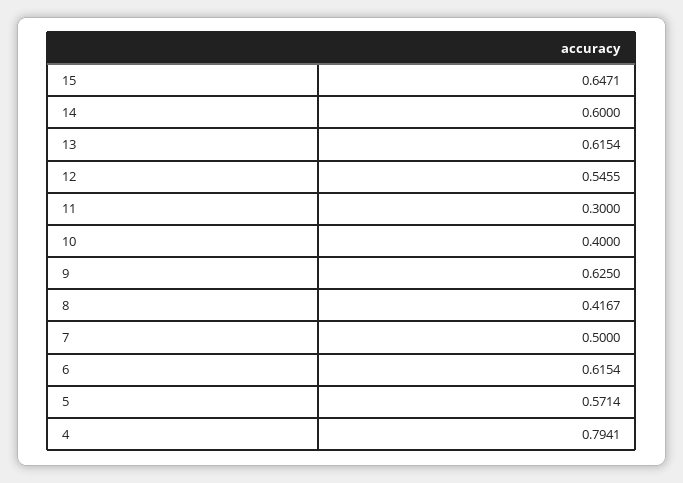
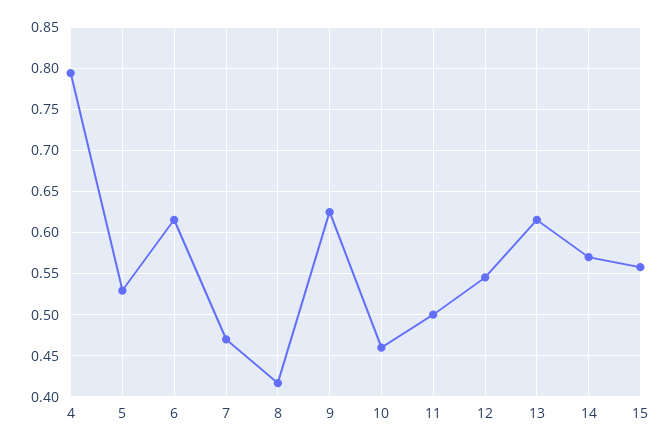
  {
-   "15": 0.6471,
+   "15": 0.56,
-   "14": 0.6,
+   "14": 0.57,
    "13": 0.6154,
    "12": 0.5455,
-   "11": 0.3,
+   "11": 0.5,
-   "10": 0.4,
+   "10": 0.46,
    "9": 0.625,
    "8": 0.4167,
-   "7": 0.5,
+   "7": 0.47,
    "6": 0.6154,
-   "5": 0.5714,
+   "5": 0.53,
    "4": 0.7941
  }

